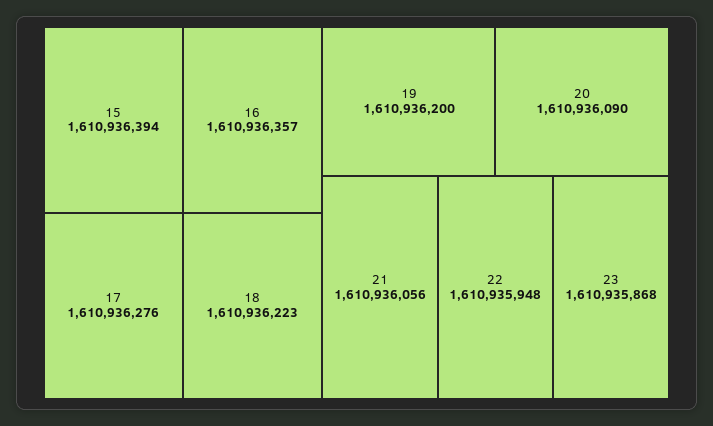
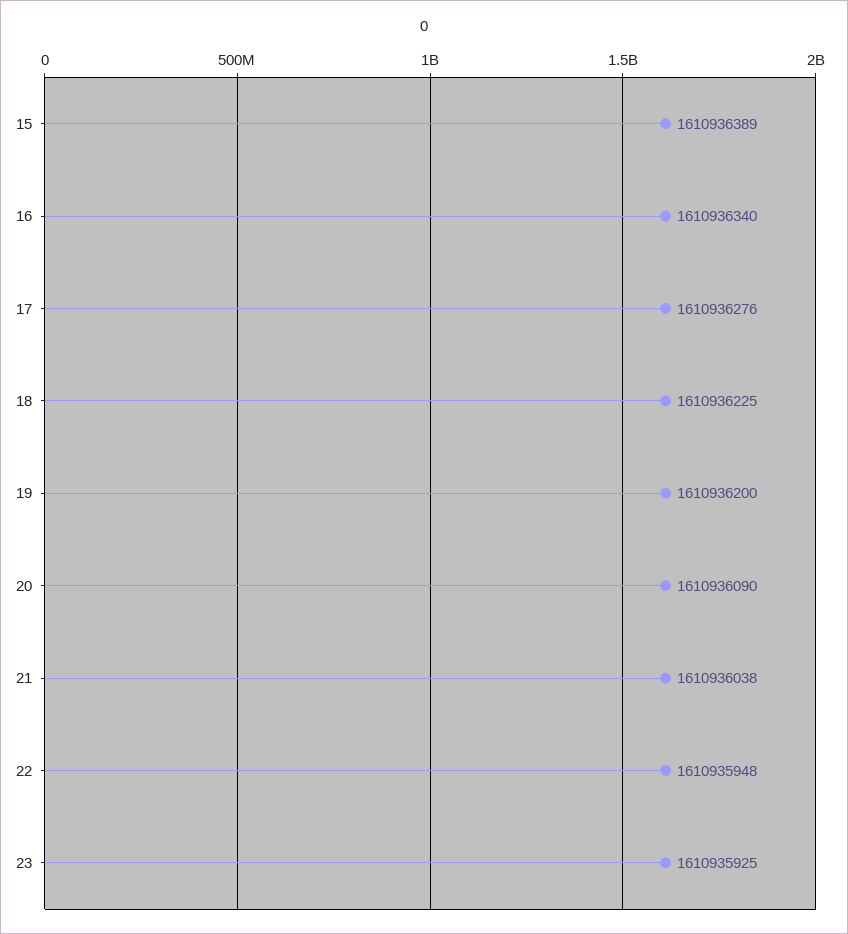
  {
-   "15": 1610936394,
+   "15": 1610936389,
-   "16": 1610936357,
+   "16": 1610936340,
    "17": 1610936276,
-   "18": 1610936223,
+   "18": 1610936225,
    "19": 1610936200,
    "20": 1610936090,
-   "21": 1610936056,
+   "21": 1610936038,
    "22": 1610935948,
-   "23": 1610935868
+   "23": 1610935925
  }

